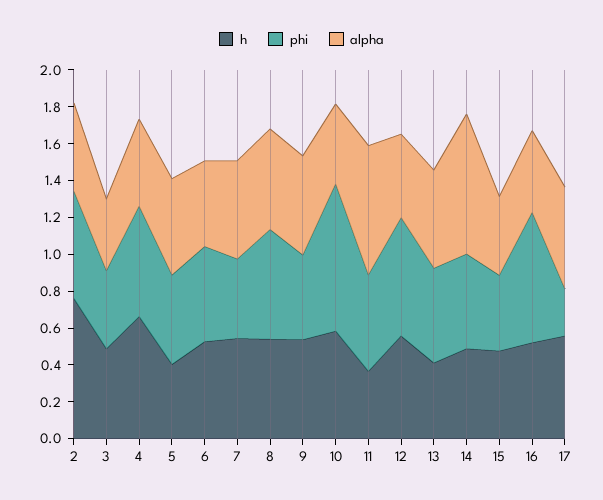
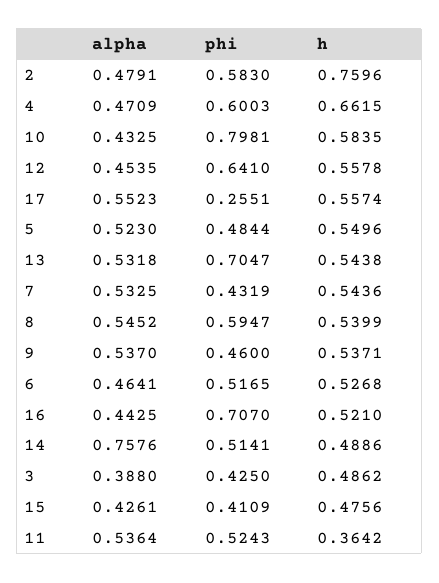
  {
    "h": {
      "2": 0.7596,
      "3": 0.4862,
      "4": 0.6615,
-     "5": 0.4,
+     "5": 0.5496,
      "6": 0.5268,
      "7": 0.5436,
      "8": 0.5399,
      "9": 0.5371,
      "10": 0.5835,
      "11": 0.3642,
      "12": 0.5578,
-     "13": 0.4,
+     "13": 0.5438,
      "14": 0.4886,
      "15": 0.4756,
      "16": 0.521,
      "17": 0.5574
    },
    "phi": {
      "2": 0.583,
      "3": 0.425,
      "4": 0.6003,
      "5": 0.4844,
      "6": 0.5165,
      "7": 0.4319,
      "8": 0.5947,
      "9": 0.46,
      "10": 0.7981,
      "11": 0.5243,
      "12": 0.641,
-     "13": 0.5,
+     "13": 0.7047,
      "14": 0.5141,
      "15": 0.4109,
      "16": 0.707,
      "17": 0.2551
    },
    "alpha": {
      "2": 0.4791,
      "3": 0.388,
      "4": 0.4709,
      "5": 0.523,
      "6": 0.4641,
      "7": 0.5325,
      "8": 0.5452,
      "9": 0.537,
      "10": 0.4325,
-     "11": 0.7,
+     "11": 0.5364,
      "12": 0.4535,
      "13": 0.5318,
      "14": 0.7576,
      "15": 0.4261,
      "16": 0.4425,
      "17": 0.5523
    }
  }

